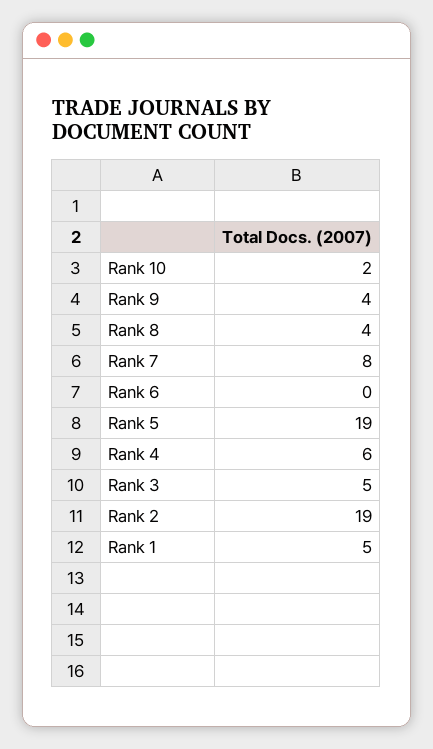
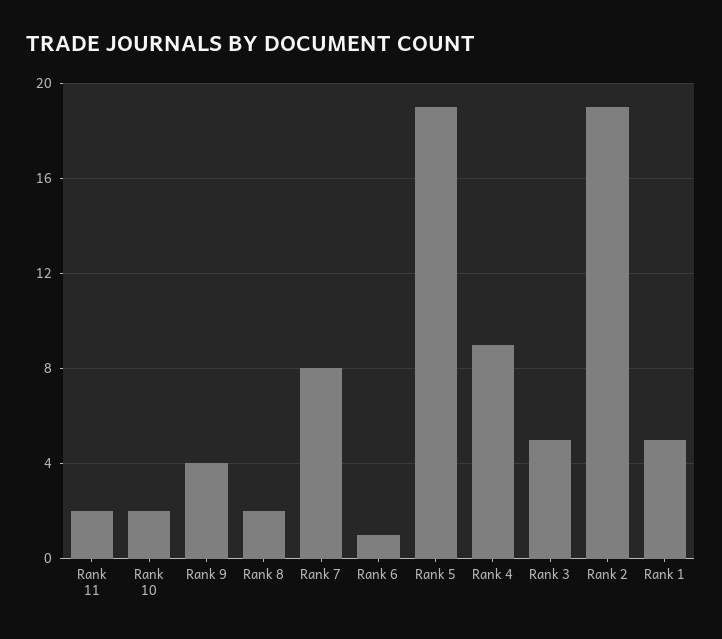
  {
    "Rank 10": 2,
    "Rank 9": 4,
-   "Rank 8": 4,
+   "Rank 8": 2,
    "Rank 7": 8,
-   "Rank 6": 0,
+   "Rank 6": 1,
    "Rank 5": 19,
-   "Rank 4": 6,
+   "Rank 4": 9,
    "Rank 3": 5,
    "Rank 2": 19,
-   "Rank 1": 5
+   "Rank 1": 5,
+   "Rank 11": 2
  }

